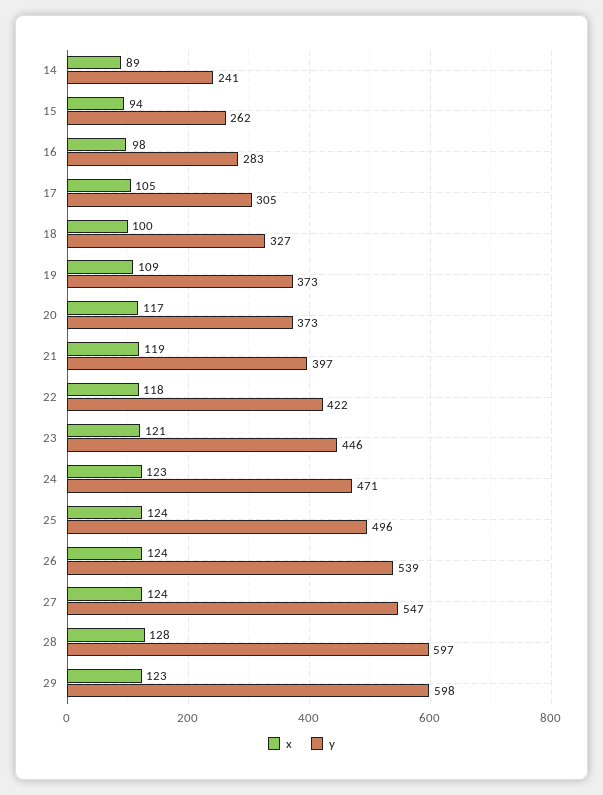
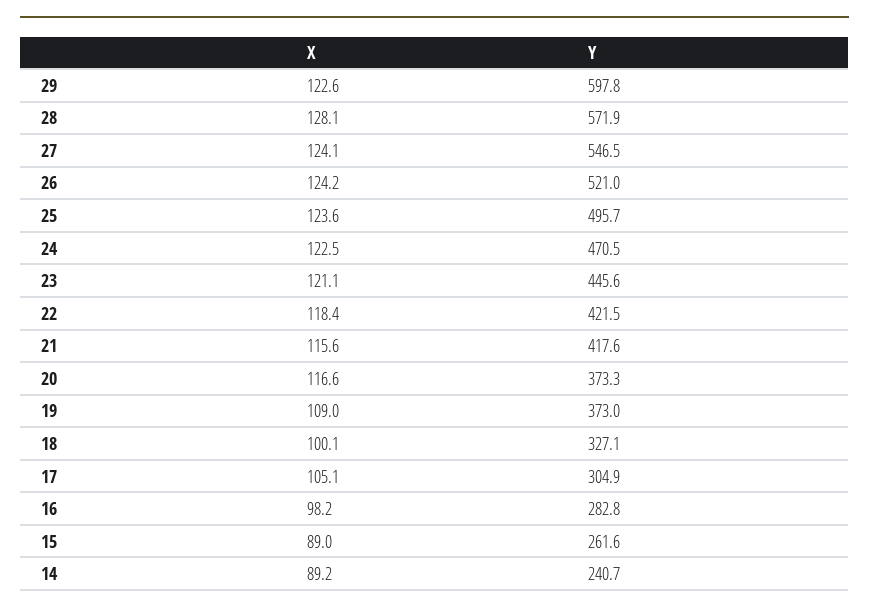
  {
    "x": {
      "14": 89.2,
-     "15": 94,
+     "15": 89,
      "16": 98.2,
      "17": 105.1,
      "18": 100.1,
      "19": 109,
      "20": 116.6,
-     "21": 119,
+     "21": 115.6,
      "22": 118.4,
      "23": 121.1,
      "24": 122.5,
      "25": 123.6,
      "26": 124.2,
      "27": 124.1,
      "28": 128.1,
      "29": 122.6
    },
    "y": {
      "14": 240.7,
      "15": 261.6,
      "16": 282.8,
      "17": 304.9,
      "18": 327.1,
      "19": 373,
      "20": 373.3,
-     "21": 397,
+     "21": 417.6,
      "22": 421.5,
      "23": 445.6,
      "24": 470.5,
      "25": 495.7,
-     "26": 539,
+     "26": 521,
      "27": 546.5,
-     "28": 597,
+     "28": 571.9,
      "29": 597.8
    }
  }

